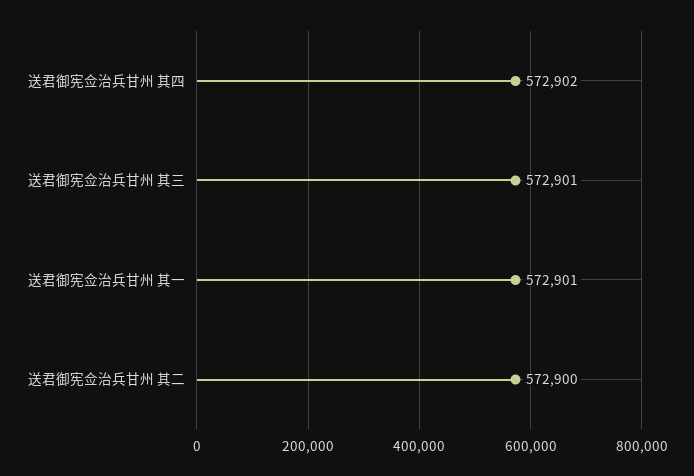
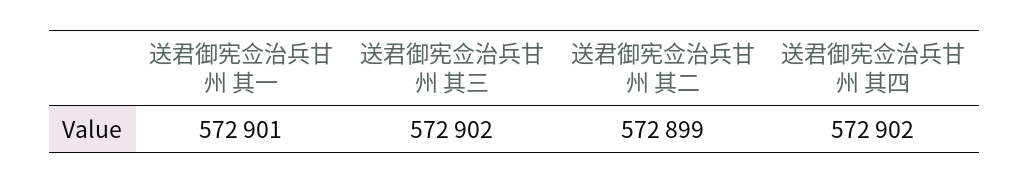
  {
    "送君御宪佥治兵甘州 其四": 572902,
-   "送君御宪佥治兵甘州 其三": 572901,
+   "送君御宪佥治兵甘州 其三": 572902,
    "送君御宪佥治兵甘州 其一": 572901,
-   "送君御宪佥治兵甘州 其二": 572900
+   "送君御宪佥治兵甘州 其二": 572899
  }

